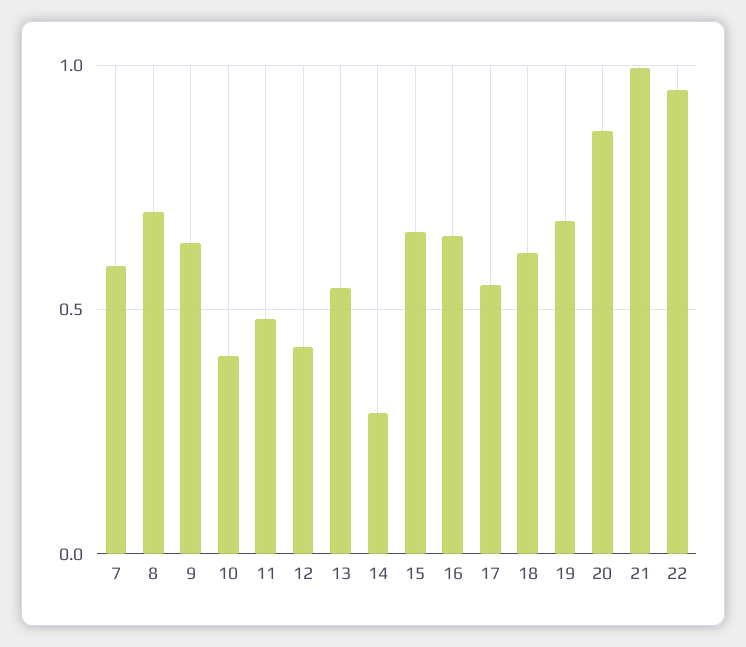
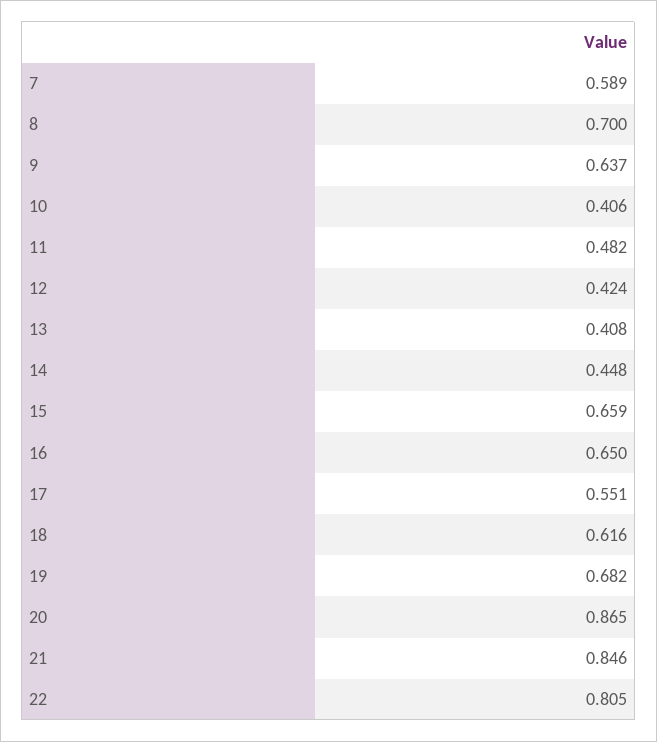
  {
    "7": 0.589,
    "8": 0.7,
    "9": 0.637,
    "10": 0.406,
    "11": 0.482,
    "12": 0.424,
-   "13": 0.55,
+   "13": 0.408,
-   "14": 0.3,
+   "14": 0.448,
    "15": 0.659,
    "16": 0.65,
    "17": 0.551,
    "18": 0.616,
    "19": 0.682,
    "20": 0.865,
-   "21": 1,
+   "21": 0.846,
-   "22": 0.95
+   "22": 0.805
  }

